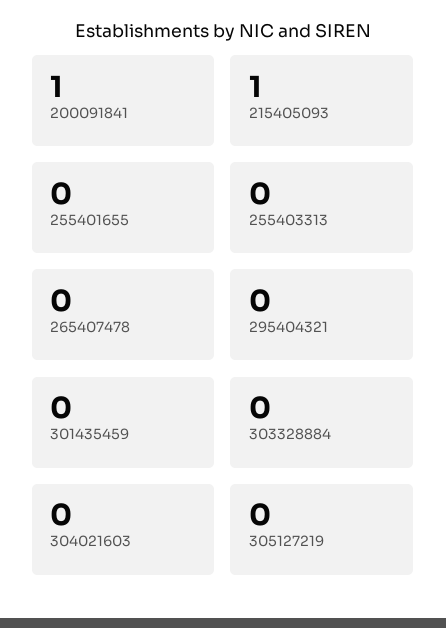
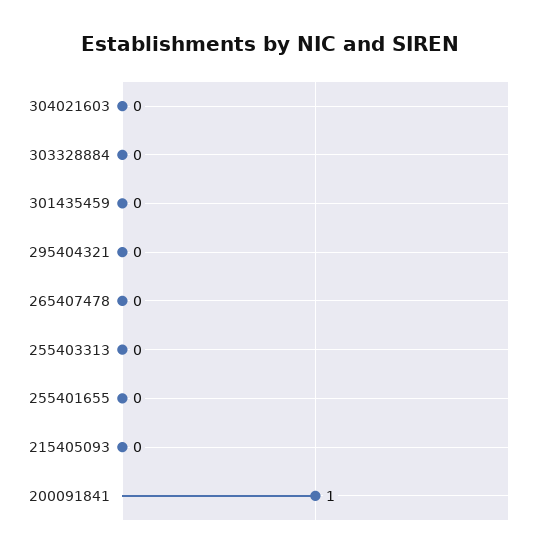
  {
    "200091841": 1,
-   "215405093": 1,
+   "215405093": 0,
    "255401655": 0,
    "255403313": 0,
    "265407478": 0,
    "295404321": 0,
    "301435459": 0,
    "303328884": 0,
-   "304021603": 0,
+   "304021603": 0
-   "305127219": 0
  }

